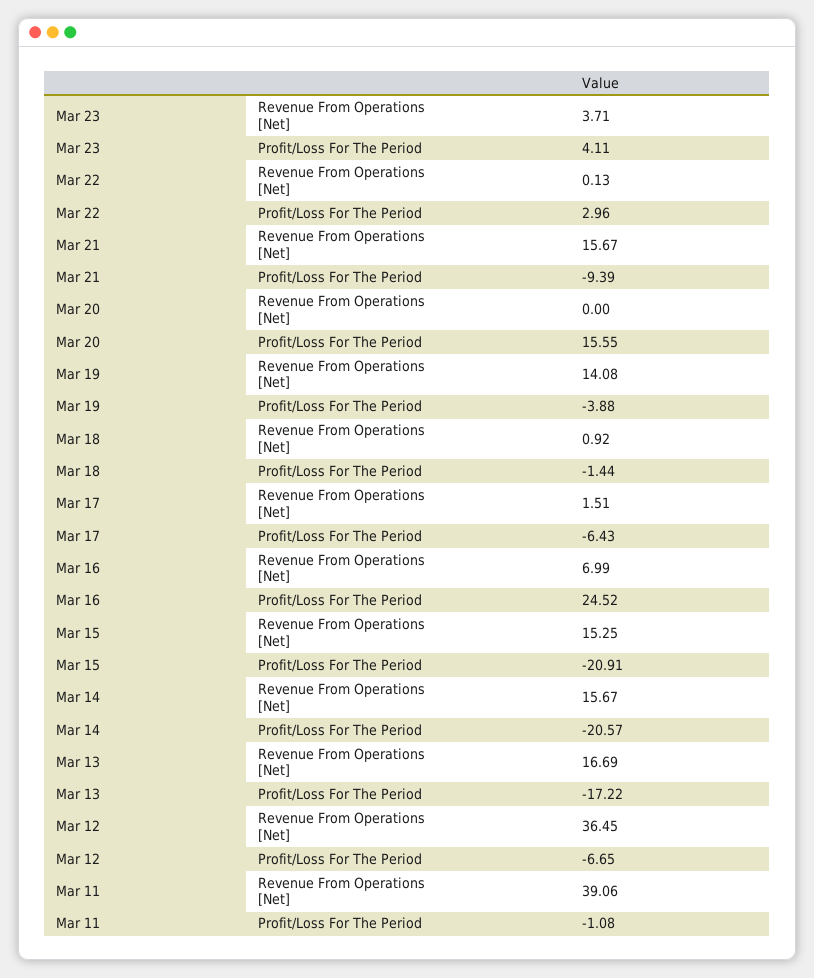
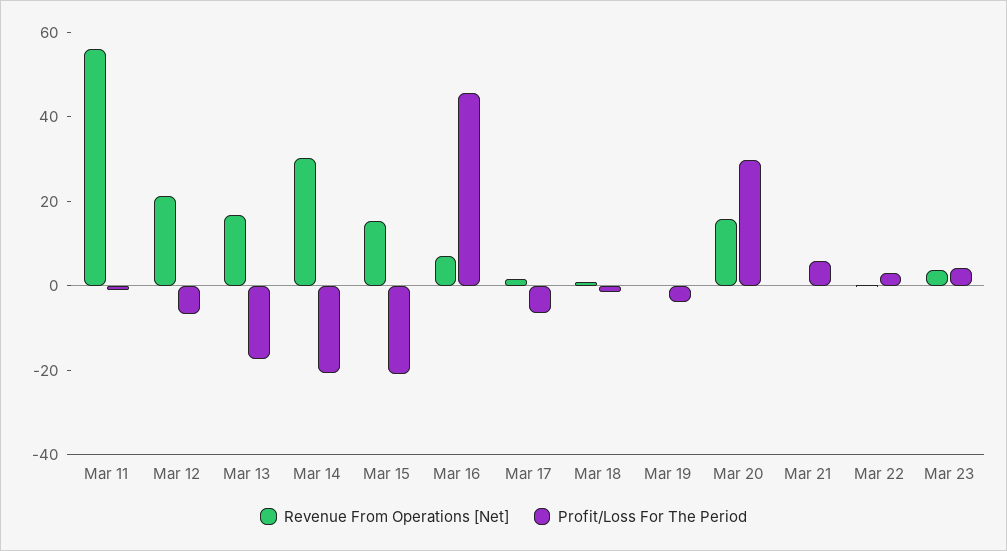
  {
    "Revenue From Operations [Net]": {
      "Mar 23": 3.71,
      "Mar 22": 0.13,
-     "Mar 21": 15.67,
+     "Mar 21": 0,
-     "Mar 20": 0,
+     "Mar 20": 15,
-     "Mar 19": 14.08,
+     "Mar 19": 0,
      "Mar 18": 0.92,
      "Mar 17": 1.51,
      "Mar 16": 6.99,
      "Mar 15": 15.25,
-     "Mar 14": 15.67,
+     "Mar 14": 30,
      "Mar 13": 16.69,
-     "Mar 12": 36.45,
+     "Mar 12": 20,
-     "Mar 11": 39.06
+     "Mar 11": 55
    },
    "Profit/Loss For The Period": {
      "Mar 23": 4.11,
      "Mar 22": 2.96,
-     "Mar 21": -9.39,
+     "Mar 21": 5,
-     "Mar 20": 15.55,
+     "Mar 20": 30,
      "Mar 19": -3.88,
      "Mar 18": -1.44,
      "Mar 17": -6.43,
-     "Mar 16": 24.52,
+     "Mar 16": 45,
      "Mar 15": -20.91,
      "Mar 14": -20.57,
      "Mar 13": -17.22,
      "Mar 12": -6.65,
      "Mar 11": -1.08
    }
  }

